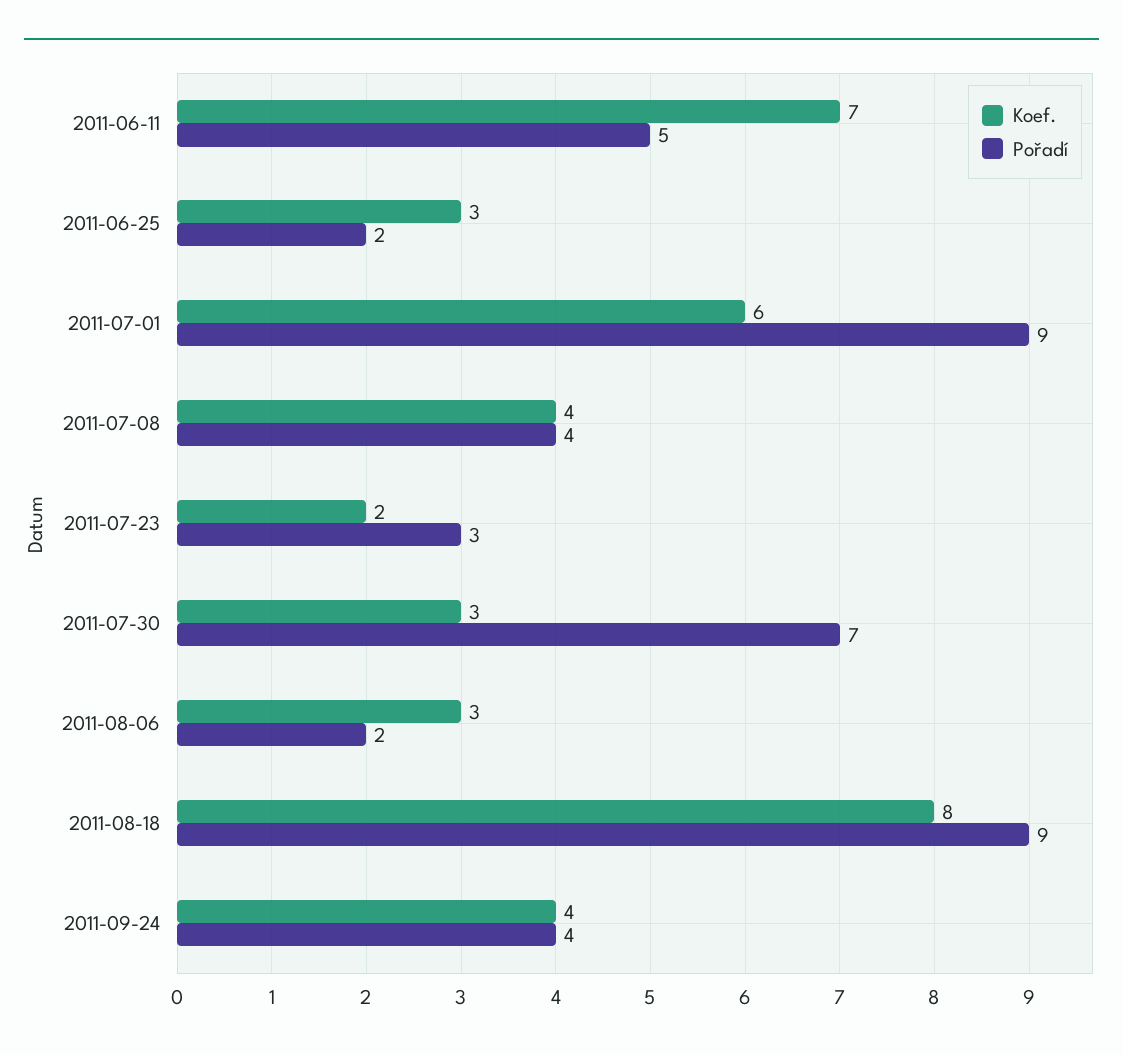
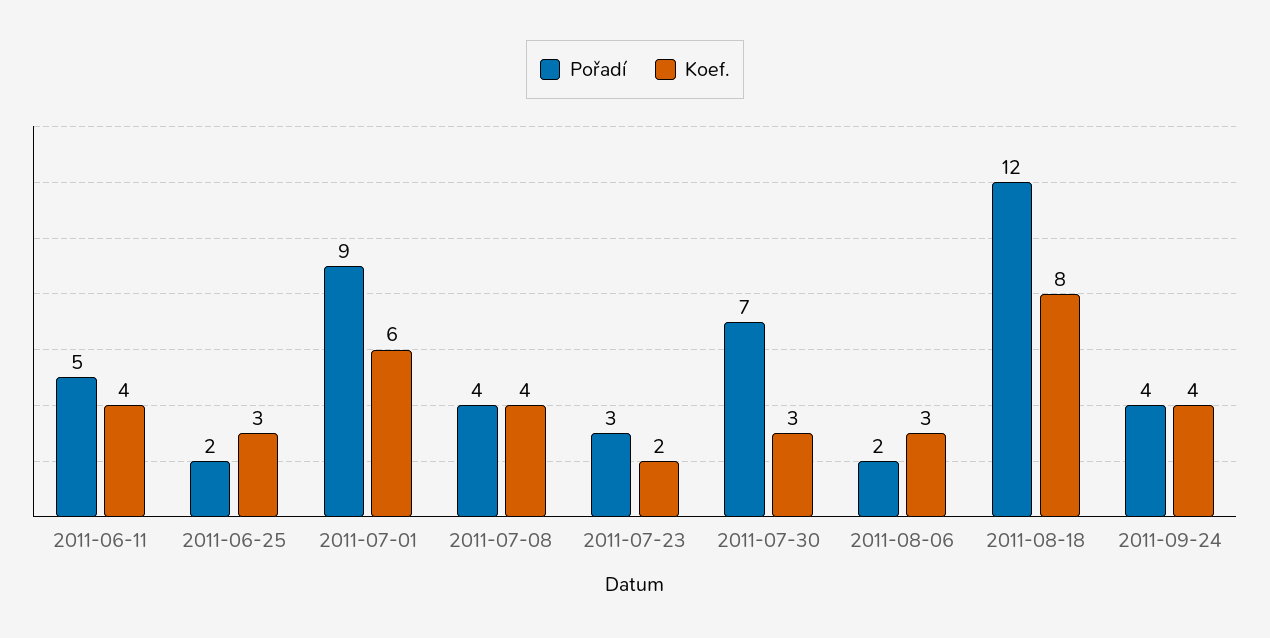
  {
    "Koef.": {
-     "2011-06-11": 7,
+     "2011-06-11": 4,
      "2011-06-25": 3,
      "2011-07-01": 6,
      "2011-07-08": 4,
      "2011-07-23": 2,
      "2011-07-30": 3,
      "2011-08-06": 3,
      "2011-08-18": 8,
      "2011-09-24": 4
    },
    "Pořadí": {
      "2011-06-11": 5,
      "2011-06-25": 2,
      "2011-07-01": 9,
      "2011-07-08": 4,
      "2011-07-23": 3,
      "2011-07-30": 7,
      "2011-08-06": 2,
-     "2011-08-18": 9,
+     "2011-08-18": 12,
      "2011-09-24": 4
    }
  }

